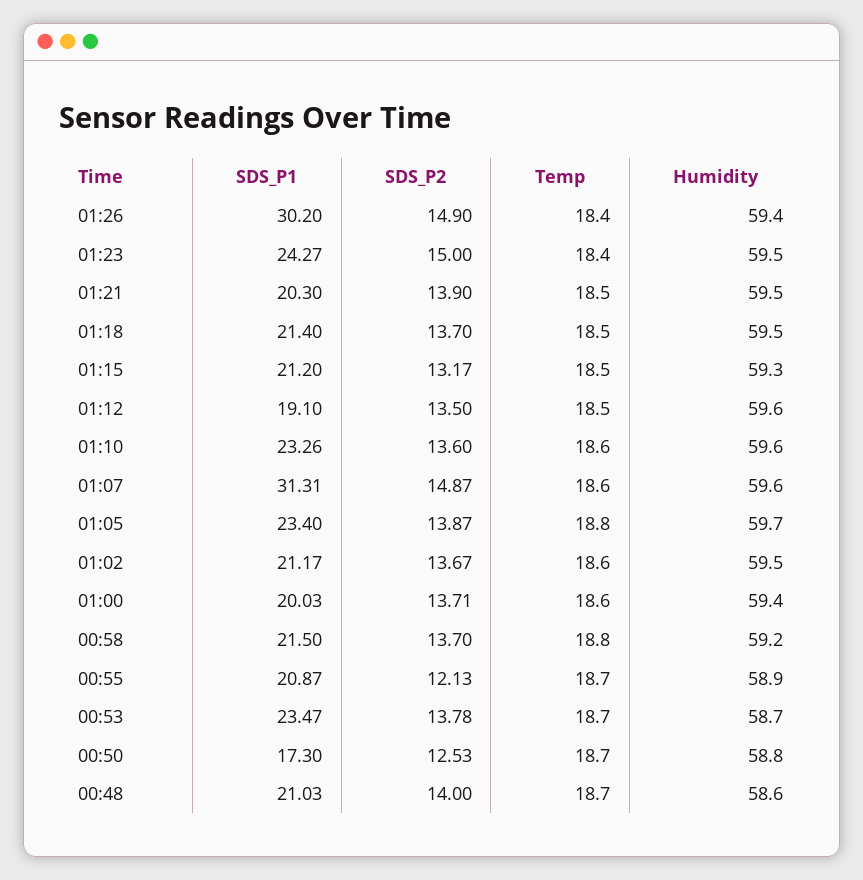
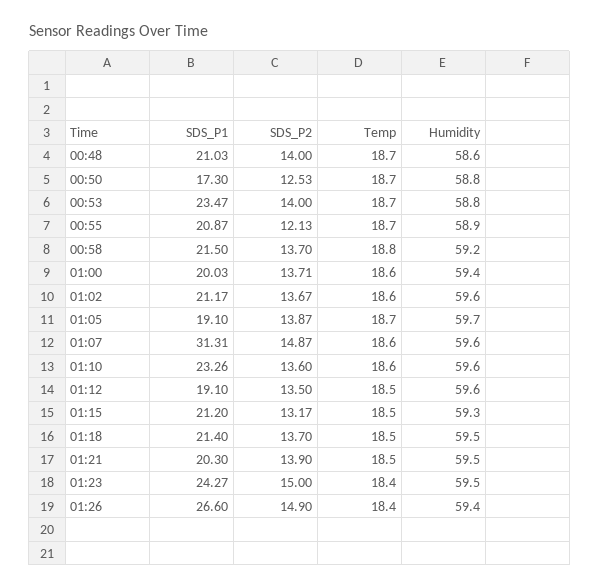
  {
    "SDS_P1": {
-     "01:26": 30.2,
+     "01:26": 26.6,
      "01:23": 24.27,
      "01:21": 20.3,
      "01:18": 21.4,
      "01:15": 21.2,
      "01:12": 19.1,
      "01:10": 23.26,
      "01:07": 31.31,
-     "01:05": 23.4,
+     "01:05": 19.1,
      "01:02": 21.17,
      "01:00": 20.03,
      "00:58": 21.5,
      "00:55": 20.87,
      "00:53": 23.47,
      "00:50": 17.3,
      "00:48": 21.03
    },
    "SDS_P2": {
      "01:26": 14.9,
      "01:23": 15,
      "01:21": 13.9,
      "01:18": 13.7,
      "01:15": 13.17,
      "01:12": 13.5,
      "01:10": 13.6,
      "01:07": 14.87,
      "01:05": 13.87,
      "01:02": 13.67,
      "01:00": 13.71,
      "00:58": 13.7,
      "00:55": 12.13,
-     "00:53": 13.78,
+     "00:53": 14,
      "00:50": 12.53,
      "00:48": 14
    },
    "Temp": {
      "01:26": 18.4,
      "01:23": 18.4,
      "01:21": 18.5,
      "01:18": 18.5,
      "01:15": 18.5,
      "01:12": 18.5,
      "01:10": 18.6,
      "01:07": 18.6,
-     "01:05": 18.8,
+     "01:05": 18.7,
      "01:02": 18.6,
      "01:00": 18.6,
      "00:58": 18.8,
      "00:55": 18.7,
      "00:53": 18.7,
      "00:50": 18.7,
      "00:48": 18.7
    },
    "Humidity": {
      "01:26": 59.4,
      "01:23": 59.5,
      "01:21": 59.5,
      "01:18": 59.5,
      "01:15": 59.3,
      "01:12": 59.6,
      "01:10": 59.6,
      "01:07": 59.6,
      "01:05": 59.7,
-     "01:02": 59.5,
+     "01:02": 59.6,
      "01:00": 59.4,
      "00:58": 59.2,
      "00:55": 58.9,
-     "00:53": 58.7,
+     "00:53": 58.8,
      "00:50": 58.8,
      "00:48": 58.6
    }
  }

